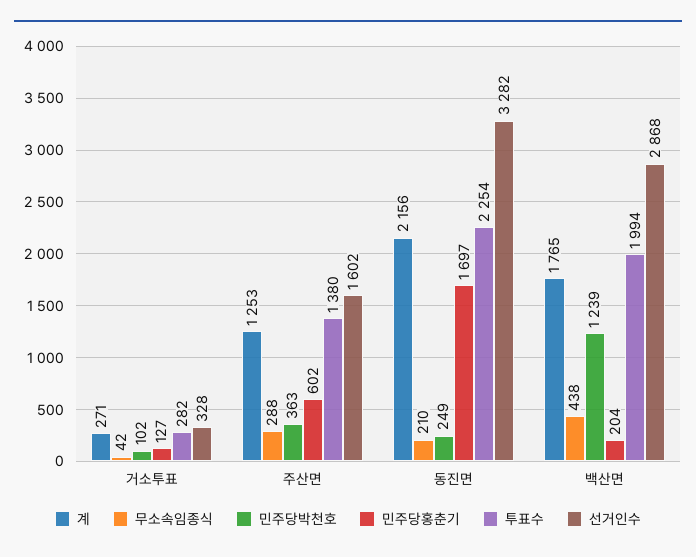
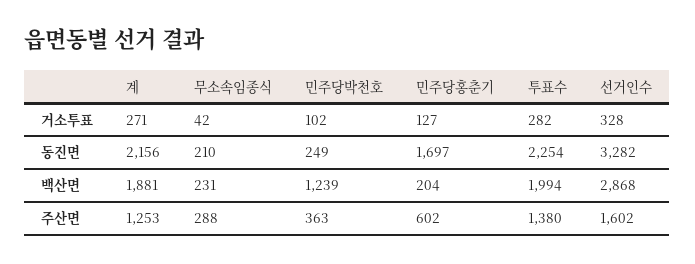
  {
    "계": {
      "거소투표": 271,
      "주산면": 1253,
      "동진면": 2156,
-     "백산면": 1765
+     "백산면": 1881
    },
    "무소속임종식": {
      "거소투표": 42,
      "주산면": 288,
      "동진면": 210,
-     "백산면": 438
+     "백산면": 231
    },
    "민주당박천호": {
      "거소투표": 102,
      "주산면": 363,
      "동진면": 249,
      "백산면": 1239
    },
    "민주당홍춘기": {
      "거소투표": 127,
      "주산면": 602,
      "동진면": 1697,
      "백산면": 204
    },
    "투표수": {
      "거소투표": 282,
      "주산면": 1380,
      "동진면": 2254,
      "백산면": 1994
    },
    "선거인수": {
      "거소투표": 328,
      "주산면": 1602,
      "동진면": 3282,
      "백산면": 2868
    }
  }

